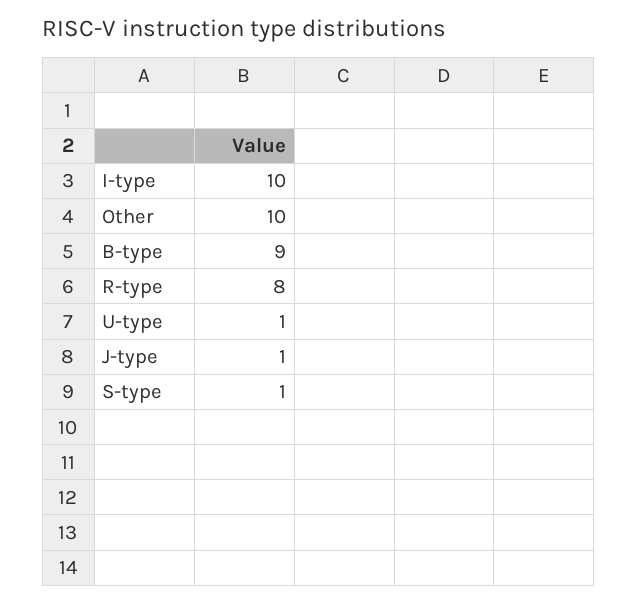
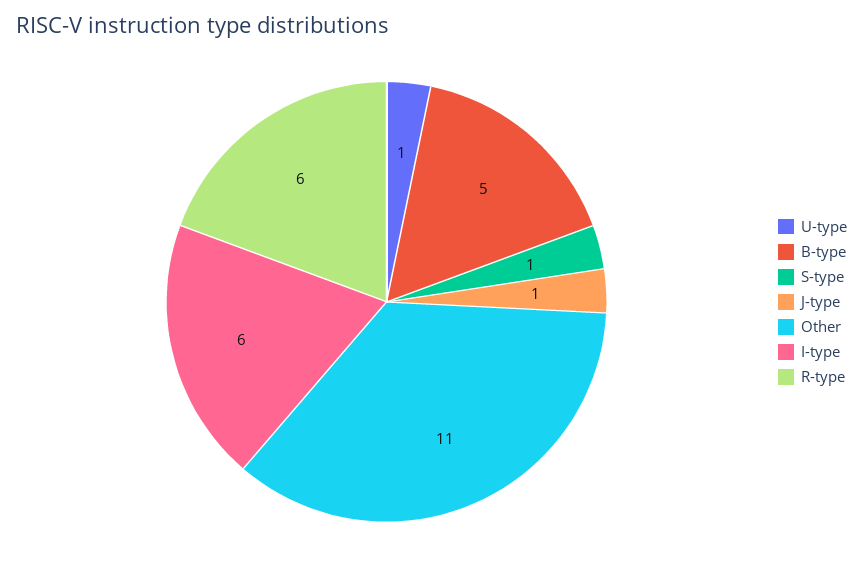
  {
-   "I-type": 10,
+   "I-type": 6,
-   "Other": 10,
+   "Other": 11,
-   "B-type": 9,
+   "B-type": 5,
-   "R-type": 8,
+   "R-type": 6,
    "U-type": 1,
    "J-type": 1,
    "S-type": 1
  }

